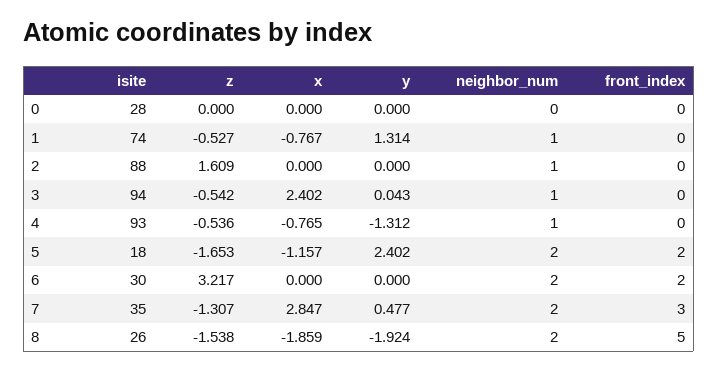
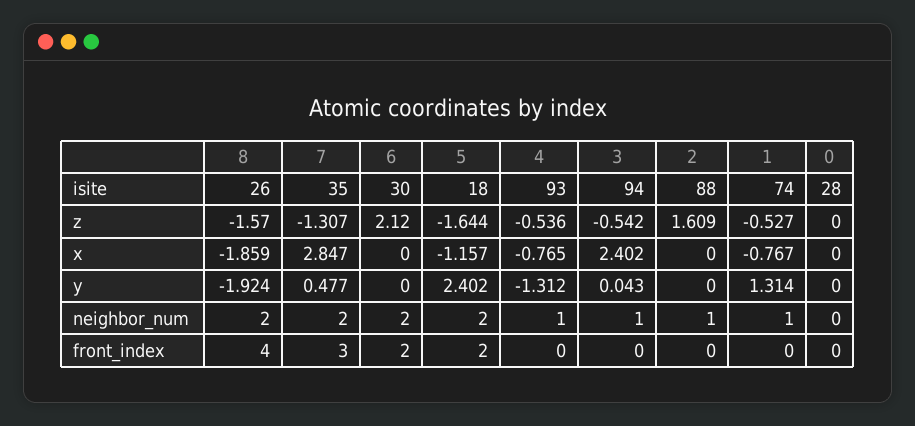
  {
    "isite": {
      "0": 28,
      "1": 74,
      "2": 88,
      "3": 94,
      "4": 93,
      "5": 18,
      "6": 30,
      "7": 35,
      "8": 26
    },
    "z": {
      "0": 0,
      "1": -0.527,
      "2": 1.609,
      "3": -0.542,
      "4": -0.536,
-     "5": -1.653,
+     "5": -1.644,
-     "6": 3.217,
+     "6": 2.12,
      "7": -1.307,
-     "8": -1.538
+     "8": -1.57
    },
    "x": {
      "0": 0,
      "1": -0.767,
      "2": 0,
      "3": 2.402,
      "4": -0.765,
      "5": -1.157,
      "6": 0,
      "7": 2.847,
      "8": -1.859
    },
    "y": {
      "0": 0,
      "1": 1.314,
      "2": 0,
      "3": 0.043,
      "4": -1.312,
      "5": 2.402,
      "6": 0,
      "7": 0.477,
      "8": -1.924
    },
    "neighbor_num": {
      "0": 0,
      "1": 1,
      "2": 1,
      "3": 1,
      "4": 1,
      "5": 2,
      "6": 2,
      "7": 2,
      "8": 2
    },
    "front_index": {
      "0": 0,
      "1": 0,
      "2": 0,
      "3": 0,
      "4": 0,
      "5": 2,
      "6": 2,
      "7": 3,
-     "8": 5
+     "8": 4
    }
  }

